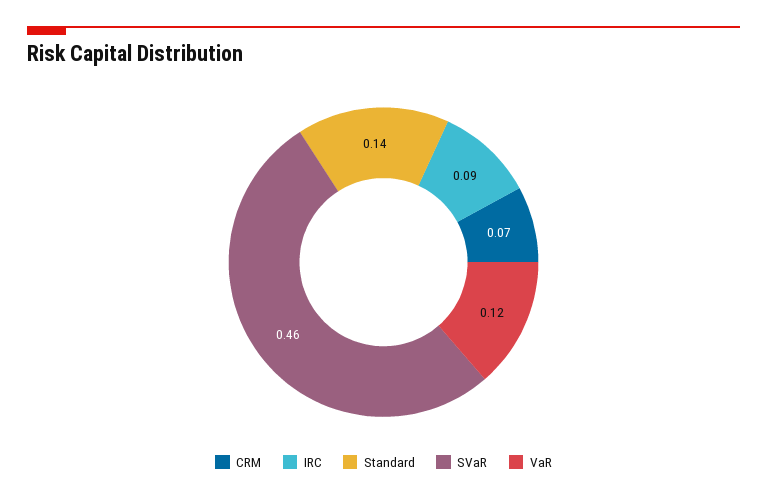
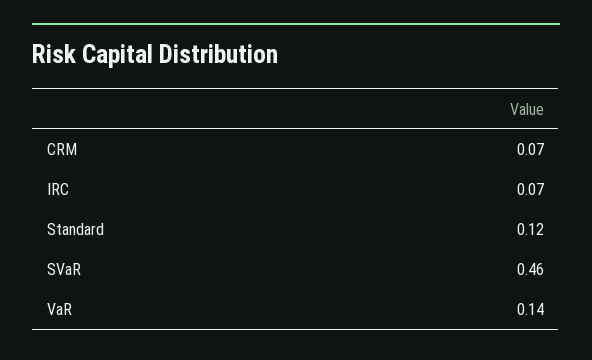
  {
    "CRM": 0.07,
-   "IRC": 0.09,
+   "IRC": 0.07,
-   "Standard": 0.14,
+   "Standard": 0.12,
    "SVaR": 0.46,
-   "VaR": 0.12
+   "VaR": 0.14
  }

